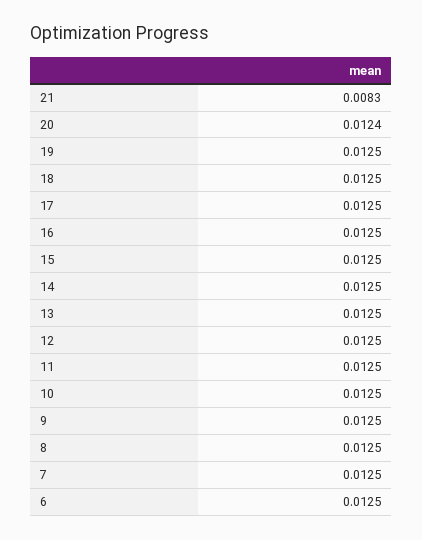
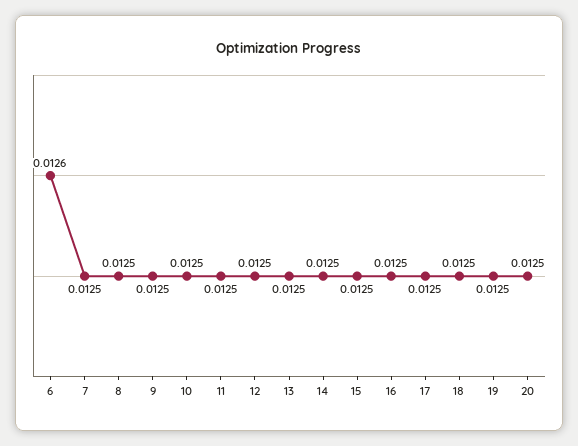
  {
-   "21": 0.0083,
-   "20": 0.0124,
+   "20": 0.0125,
    "19": 0.0125,
    "18": 0.0125,
    "17": 0.0125,
    "16": 0.0125,
    "15": 0.0125,
    "14": 0.0125,
    "13": 0.0125,
    "12": 0.0125,
    "11": 0.0125,
    "10": 0.0125,
    "9": 0.0125,
    "8": 0.0125,
    "7": 0.0125,
-   "6": 0.0125
+   "6": 0.0126
  }

